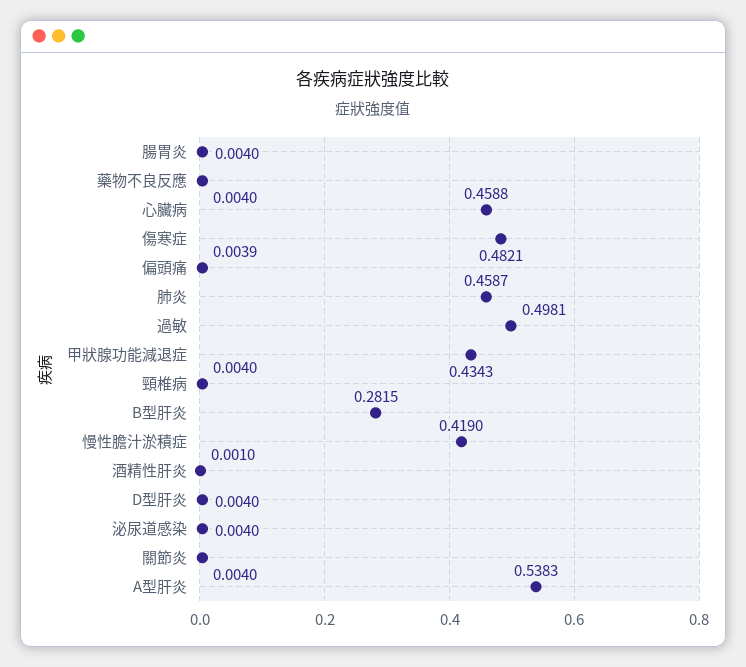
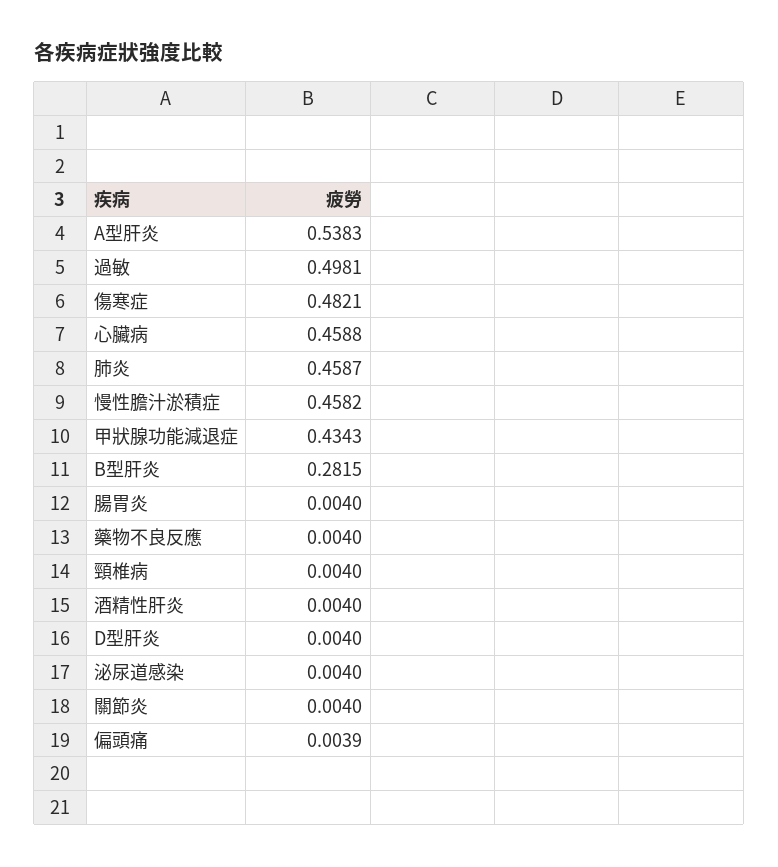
  {
    "腸胃炎": 0.004,
    "藥物不良反應": 0.004,
    "心臟病": 0.4588,
    "傷寒症": 0.4821,
    "偏頭痛": 0.0039,
    "肺炎": 0.4587,
    "過敏": 0.4981,
    "甲狀腺功能減退症": 0.4343,
    "頸椎病": 0.004,
    "B型肝炎": 0.2815,
-   "慢性膽汁淤積症": 0.419,
+   "慢性膽汁淤積症": 0.4582,
-   "酒精性肝炎": 0.001,
+   "酒精性肝炎": 0.004,
    "D型肝炎": 0.004,
    "泌尿道感染": 0.004,
    "關節炎": 0.004,
    "A型肝炎": 0.5383
  }

